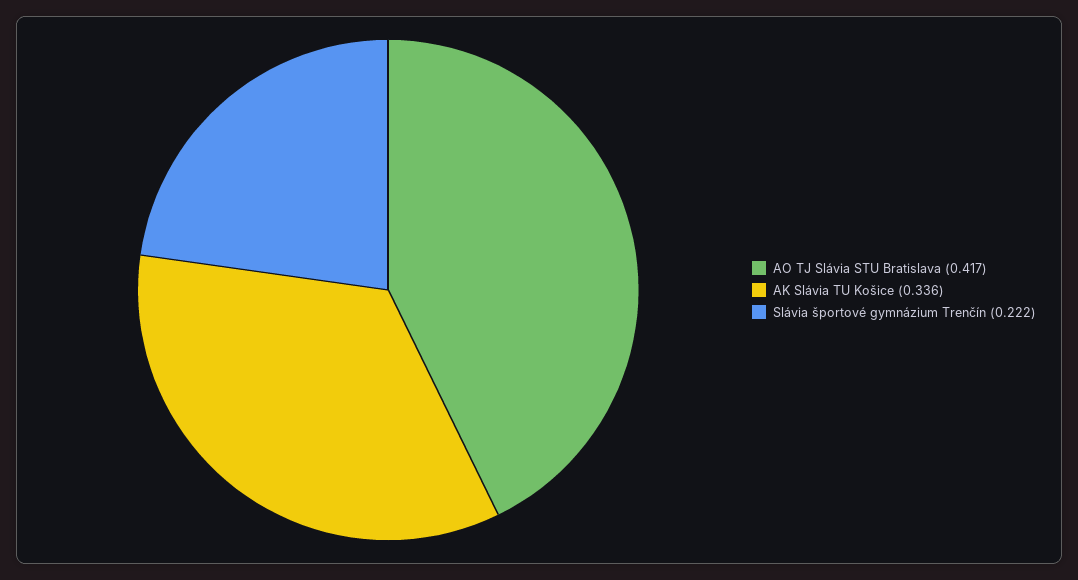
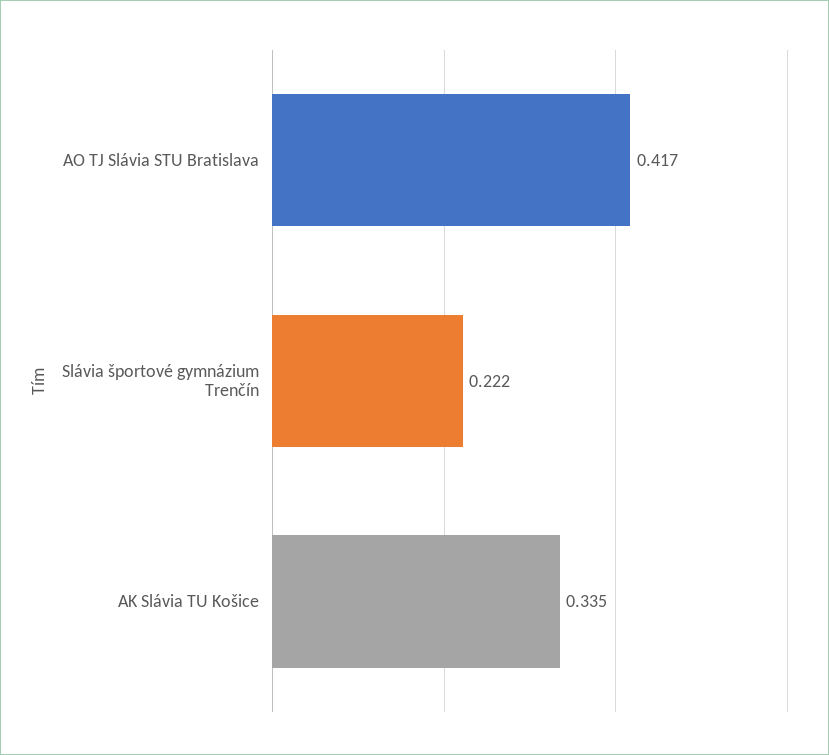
  {
    "AO TJ Slávia STU Bratislava": 0.417,
-   "AK Slávia TU Košice": 0.336,
+   "AK Slávia TU Košice": 0.335,
    "Slávia športové gymnázium Trenčín": 0.222
  }

